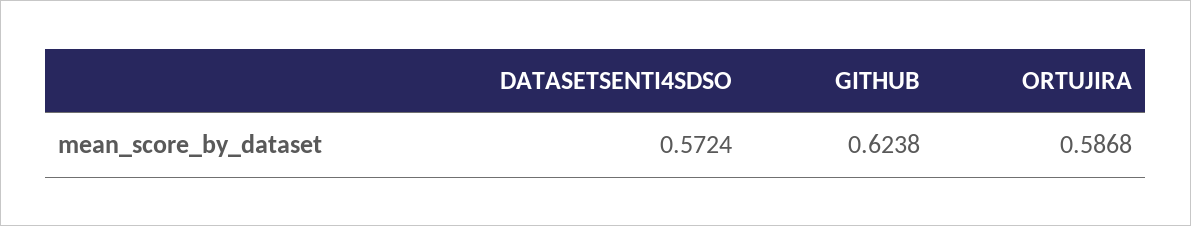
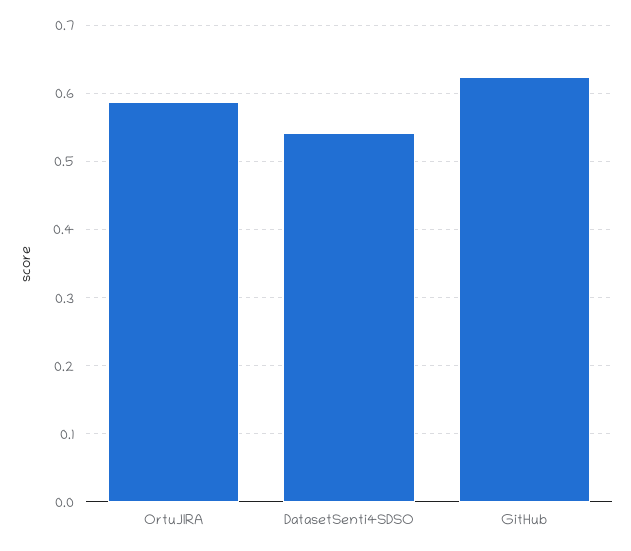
  {
-   "DATASETSENTI4SDSO": 0.5724,
+   "DATASETSENTI4SDSO": 0.54,
    "GITHUB": 0.6238,
    "ORTUJIRA": 0.5868
  }

